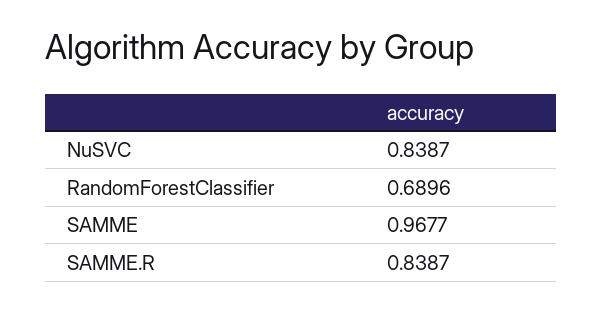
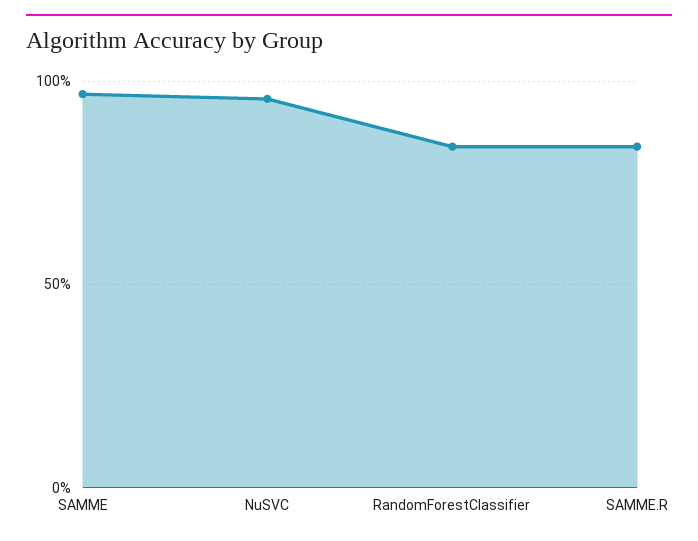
  {
-   "NuSVC": 0.8387,
+   "NuSVC": 0.95,
-   "RandomForestClassifier": 0.6896,
+   "RandomForestClassifier": 0.85,
    "SAMME": 0.9677,
    "SAMME.R": 0.8387
  }

